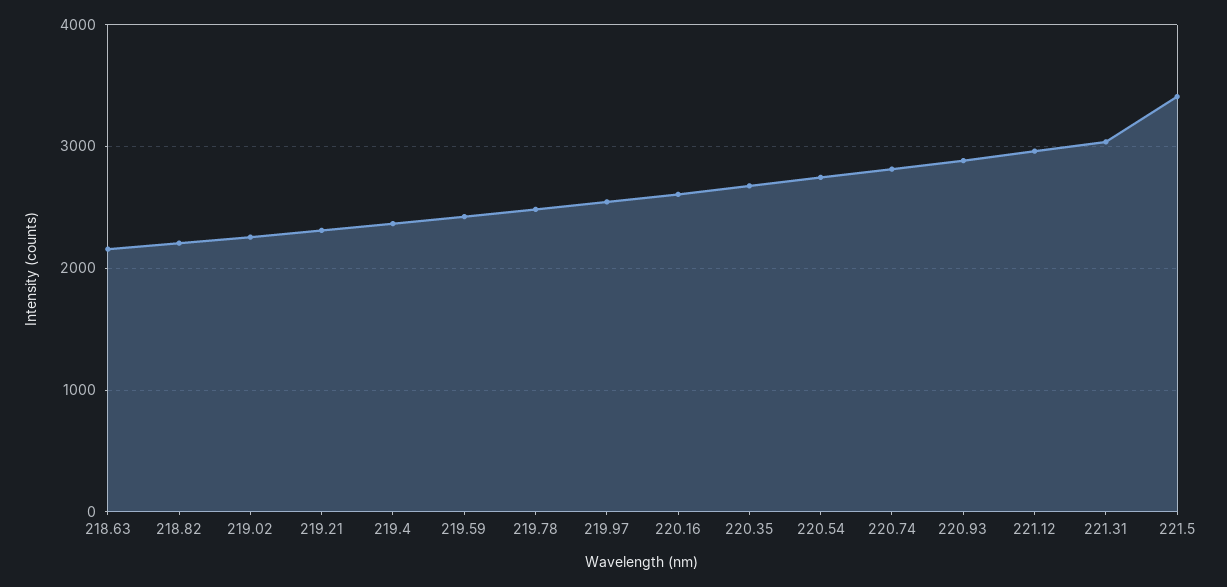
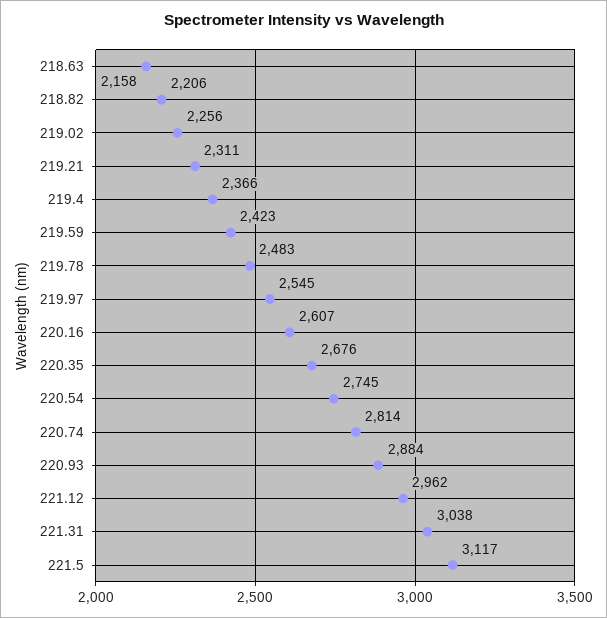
  {
    "218.63": 2158,
    "218.82": 2206,
    "219.02": 2256,
    "219.21": 2311,
    "219.4": 2366,
    "219.59": 2423,
    "219.78": 2483,
    "219.97": 2545,
    "220.16": 2607,
    "220.35": 2676,
    "220.54": 2745,
    "220.74": 2814,
    "220.93": 2884,
    "221.12": 2962,
    "221.31": 3038,
-   "221.5": 3400
+   "221.5": 3117
  }

